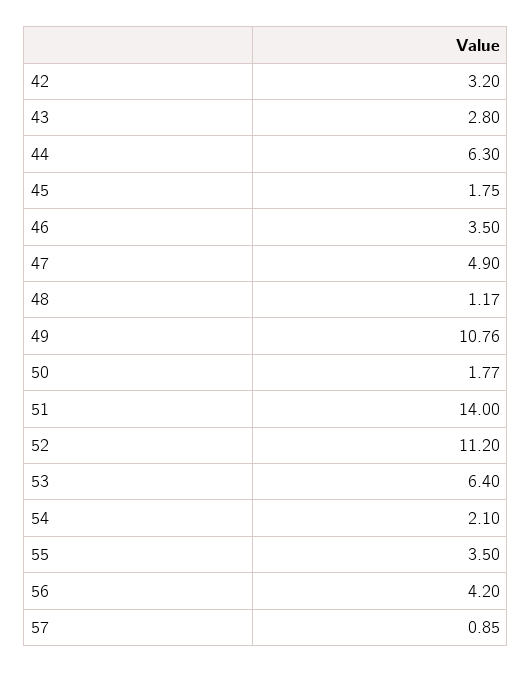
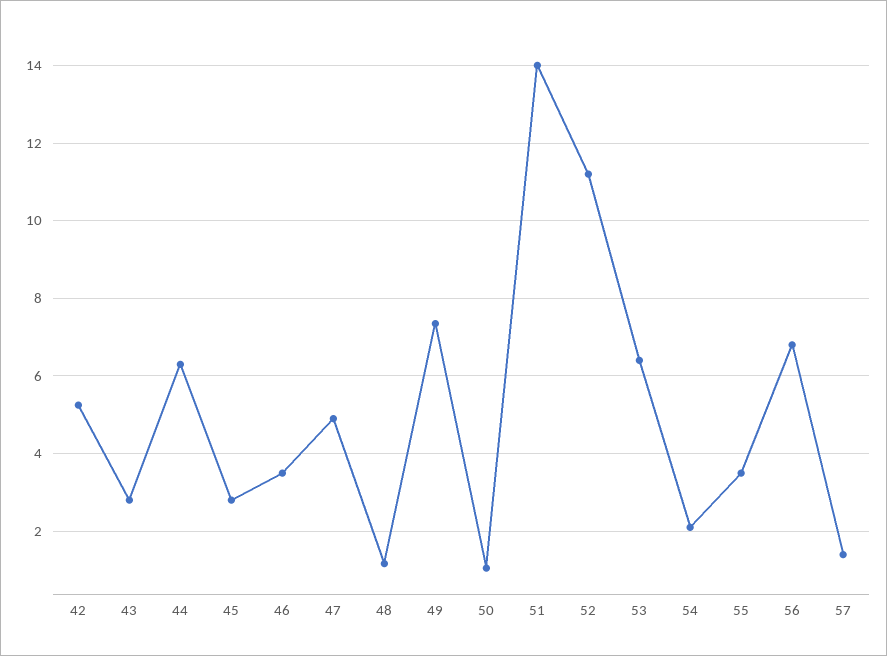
  {
-   "42": 3.2,
+   "42": 5.2,
    "43": 2.8,
    "44": 6.3,
-   "45": 1.75,
+   "45": 2.8,
    "46": 3.5,
    "47": 4.9,
    "48": 1.17,
-   "49": 10.76,
+   "49": 7.4,
-   "50": 1.77,
+   "50": 1,
    "51": 14,
    "52": 11.2,
    "53": 6.4,
    "54": 2.1,
    "55": 3.5,
-   "56": 4.2,
+   "56": 6.8,
-   "57": 0.85
+   "57": 1.4
  }

